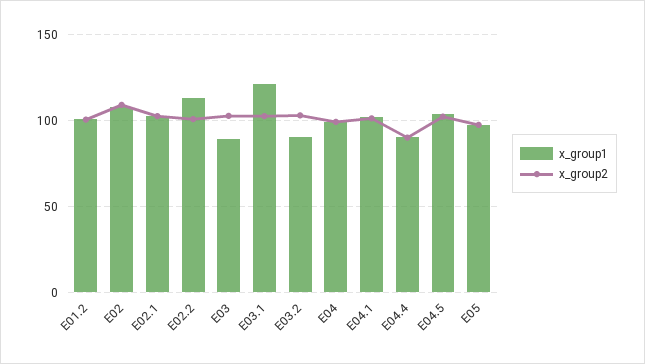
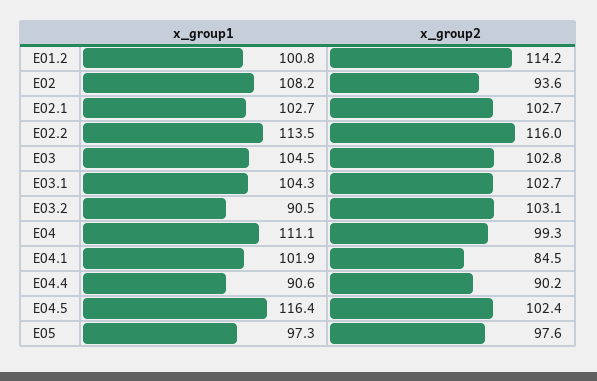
  {
    "x_group1": {
      "E01.2": 100.8,
      "E02": 108.2,
      "E02.1": 102.7,
      "E02.2": 113.5,
-     "E03": 90,
+     "E03": 104.5,
-     "E03.1": 120,
+     "E03.1": 104.3,
      "E03.2": 90.5,
-     "E04": 100,
+     "E04": 111.1,
      "E04.1": 101.9,
      "E04.4": 90.6,
-     "E04.5": 105,
+     "E04.5": 116.4,
      "E05": 97.3
    },
    "x_group2": {
-     "E01.2": 100,
+     "E01.2": 114.2,
-     "E02": 110,
+     "E02": 93.6,
      "E02.1": 102.7,
-     "E02.2": 100,
+     "E02.2": 116,
      "E03": 102.8,
      "E03.1": 102.7,
      "E03.2": 103.1,
      "E04": 99.3,
-     "E04.1": 100,
+     "E04.1": 84.5,
      "E04.4": 90.2,
      "E04.5": 102.4,
      "E05": 97.6
    }
  }

